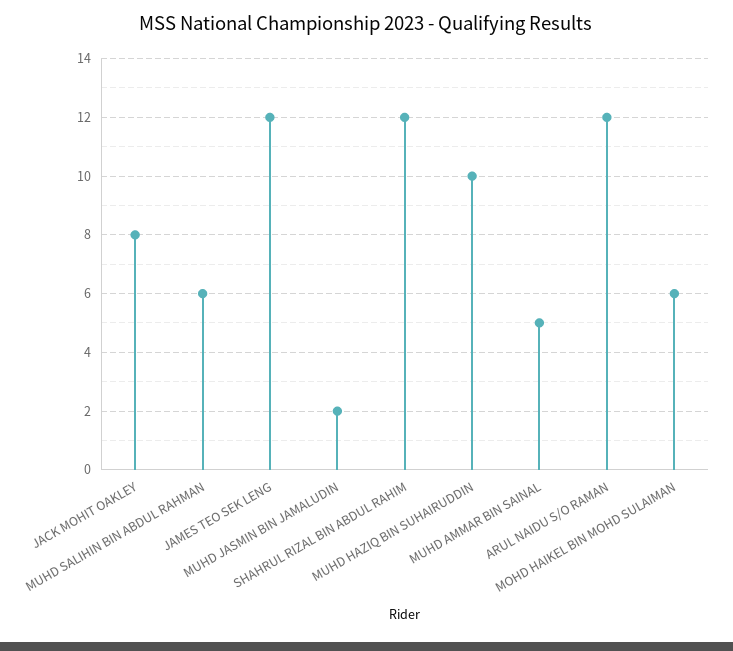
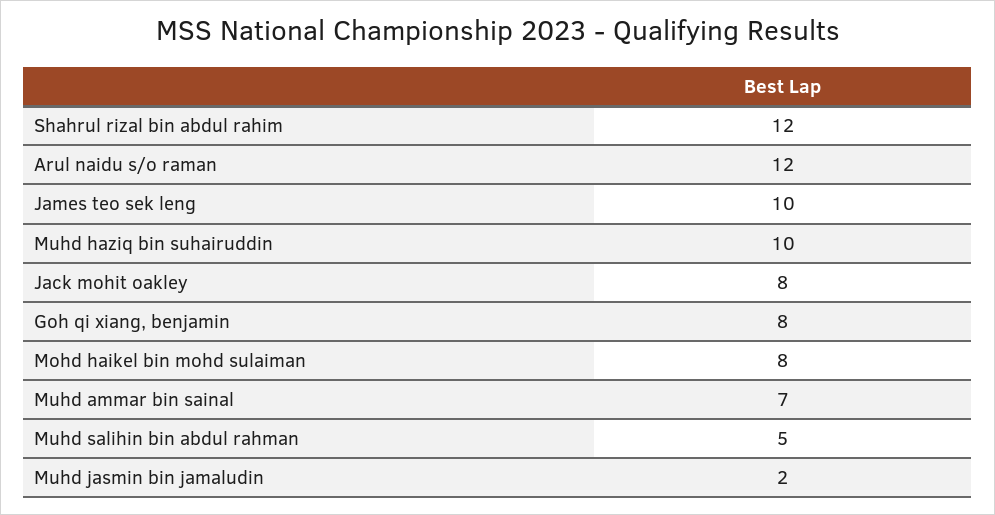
  {
    "JACK MOHIT OAKLEY": 8,
-   "MUHD SALIHIN BIN ABDUL RAHMAN": 6,
+   "MUHD SALIHIN BIN ABDUL RAHMAN": 5,
-   "JAMES TEO SEK LENG": 12,
+   "JAMES TEO SEK LENG": 10,
    "MUHD JASMIN BIN JAMALUDIN": 2,
    "SHAHRUL RIZAL BIN ABDUL RAHIM": 12,
    "MUHD HAZIQ BIN SUHAIRUDDIN": 10,
-   "MUHD AMMAR BIN SAINAL": 5,
+   "MUHD AMMAR BIN SAINAL": 7,
    "ARUL NAIDU S/O RAMAN": 12,
-   "MOHD HAIKEL BIN MOHD SULAIMAN": 6
+   "MOHD HAIKEL BIN MOHD SULAIMAN": 8,
+   "Goh qi xiang, benjamin": 8
  }

